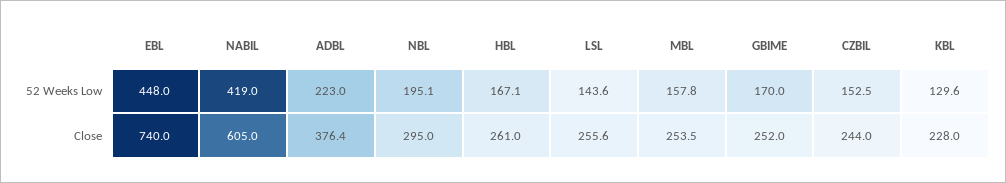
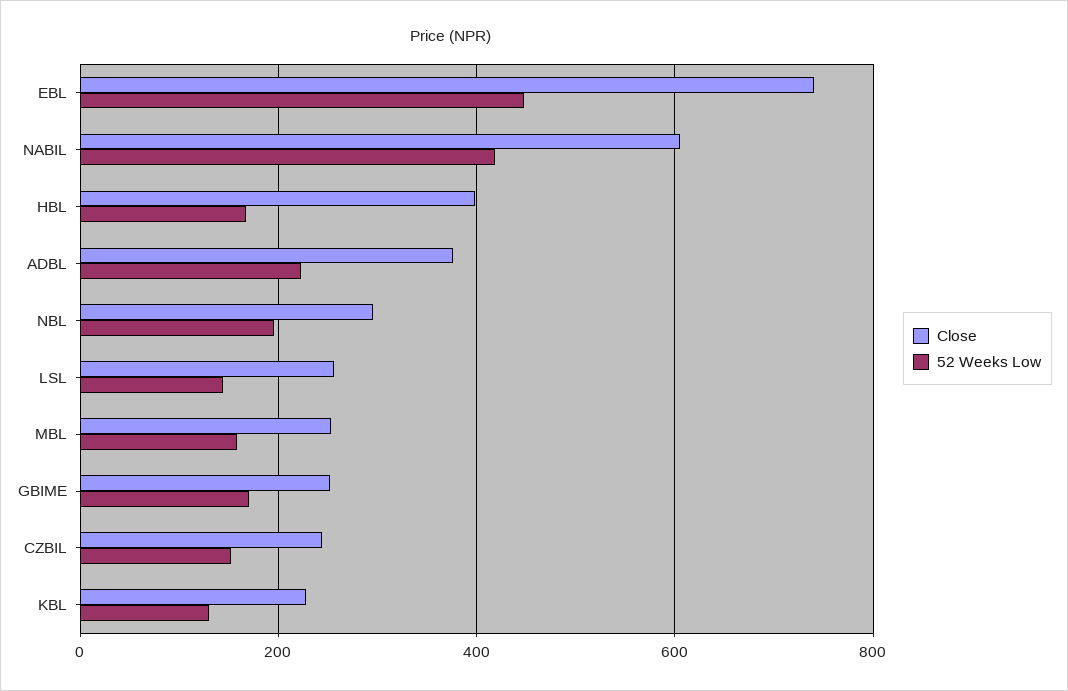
  {
    "52 Weeks Low": {
      "EBL": 448,
      "NABIL": 419,
      "ADBL": 223,
      "NBL": 195.1,
      "HBL": 167.1,
      "LSL": 143.6,
      "MBL": 157.8,
      "GBIME": 170,
      "CZBIL": 152.5,
      "KBL": 129.6
    },
    "Close": {
      "EBL": 740,
      "NABIL": 605,
      "ADBL": 376.4,
      "NBL": 295,
-     "HBL": 261,
+     "HBL": 400,
      "LSL": 255.6,
      "MBL": 253.5,
      "GBIME": 252,
      "CZBIL": 244,
      "KBL": 228
    }
  }

